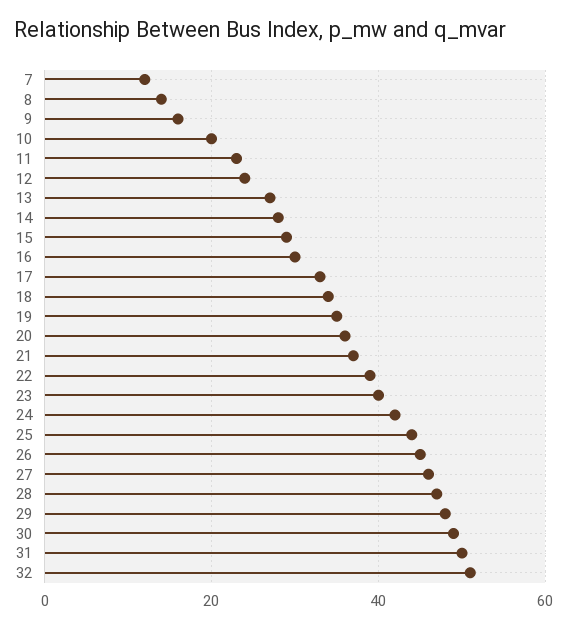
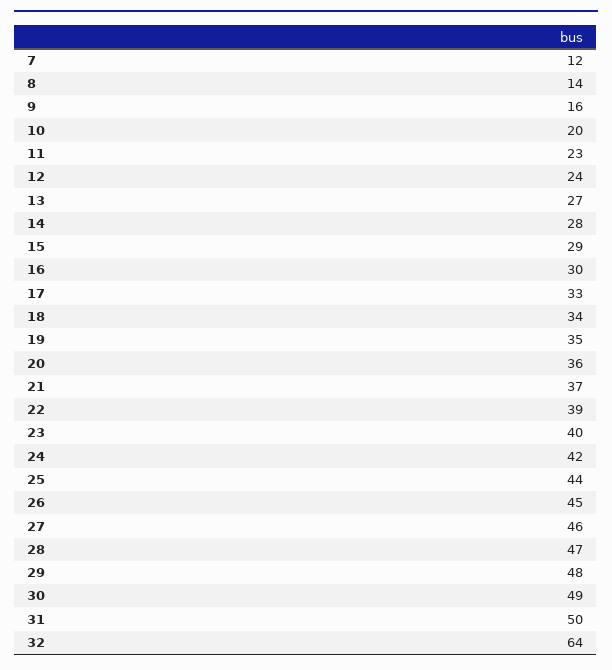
  {
    "7": 12,
    "8": 14,
    "9": 16,
    "10": 20,
    "11": 23,
    "12": 24,
    "13": 27,
    "14": 28,
    "15": 29,
    "16": 30,
    "17": 33,
    "18": 34,
    "19": 35,
    "20": 36,
    "21": 37,
    "22": 39,
    "23": 40,
    "24": 42,
    "25": 44,
    "26": 45,
    "27": 46,
    "28": 47,
    "29": 48,
    "30": 49,
    "31": 50,
-   "32": 50
+   "32": 64
  }

